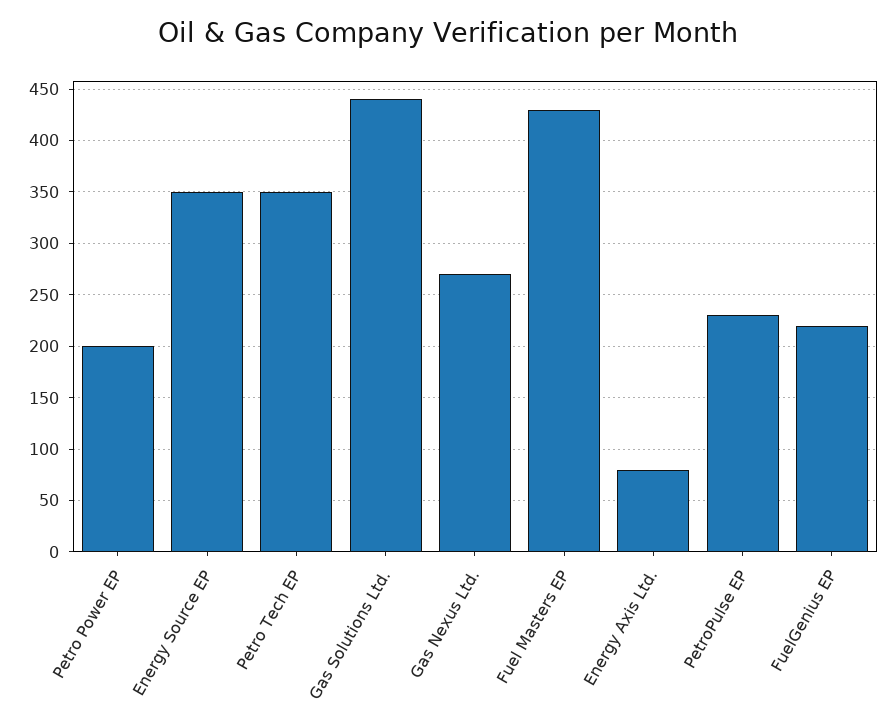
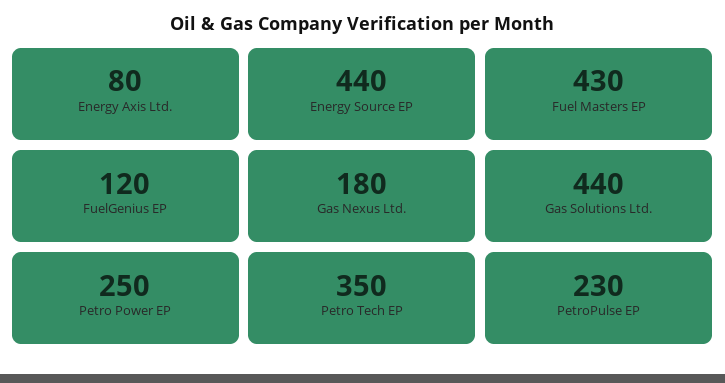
  {
-   "Petro Power EP": 200,
+   "Petro Power EP": 250,
-   "Energy Source EP": 350,
+   "Energy Source EP": 440,
    "Petro Tech EP": 350,
    "Gas Solutions Ltd.": 440,
-   "Gas Nexus Ltd.": 270,
+   "Gas Nexus Ltd.": 180,
    "Fuel Masters EP": 430,
    "Energy Axis Ltd.": 80,
    "PetroPulse EP": 230,
-   "FuelGenius EP": 220
+   "FuelGenius EP": 120
  }

